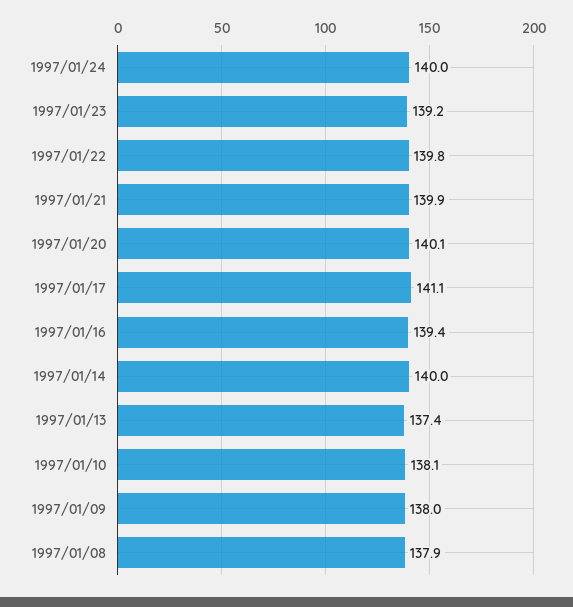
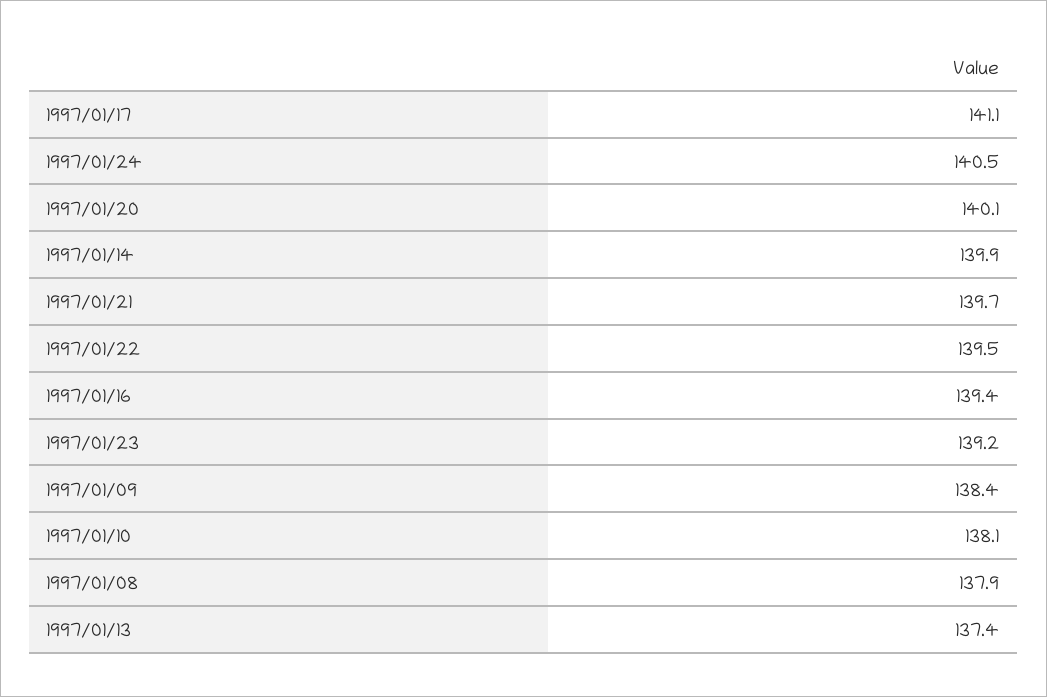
  {
-   "1997/01/24": 140,
+   "1997/01/24": 140.5,
    "1997/01/23": 139.2,
-   "1997/01/22": 139.8,
+   "1997/01/22": 139.5,
-   "1997/01/21": 139.9,
+   "1997/01/21": 139.7,
    "1997/01/20": 140.1,
    "1997/01/17": 141.1,
    "1997/01/16": 139.4,
-   "1997/01/14": 140,
+   "1997/01/14": 139.9,
    "1997/01/13": 137.4,
    "1997/01/10": 138.1,
-   "1997/01/09": 138,
+   "1997/01/09": 138.4,
    "1997/01/08": 137.9
  }

